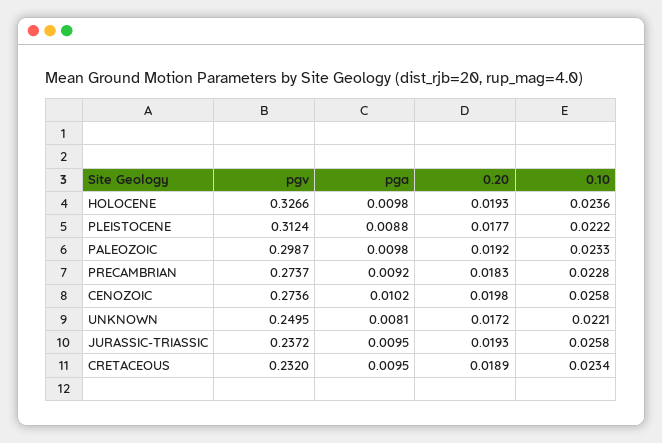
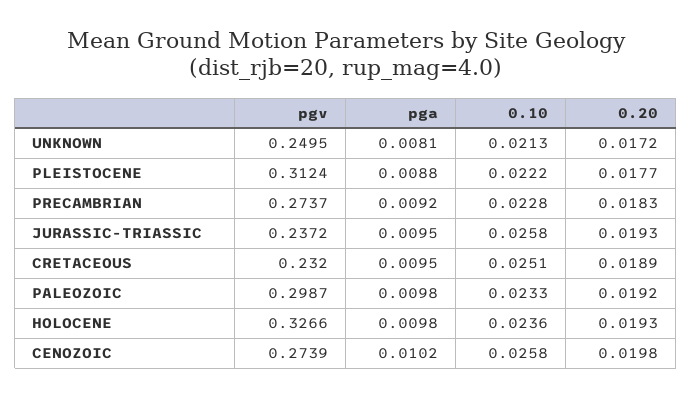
  {
    "pgv": {
      "HOLOCENE": 0.3266,
      "PLEISTOCENE": 0.3124,
      "PALEOZOIC": 0.2987,
      "PRECAMBRIAN": 0.2737,
-     "CENOZOIC": 0.2736,
+     "CENOZOIC": 0.2739,
      "UNKNOWN": 0.2495,
      "JURASSIC-TRIASSIC": 0.2372,
      "CRETACEOUS": 0.232
    },
    "pga": {
      "HOLOCENE": 0.0098,
      "PLEISTOCENE": 0.0088,
      "PALEOZOIC": 0.0098,
      "PRECAMBRIAN": 0.0092,
      "CENOZOIC": 0.0102,
      "UNKNOWN": 0.0081,
      "JURASSIC-TRIASSIC": 0.0095,
      "CRETACEOUS": 0.0095
    },
    "0.20": {
      "HOLOCENE": 0.0193,
      "PLEISTOCENE": 0.0177,
      "PALEOZOIC": 0.0192,
      "PRECAMBRIAN": 0.0183,
      "CENOZOIC": 0.0198,
      "UNKNOWN": 0.0172,
      "JURASSIC-TRIASSIC": 0.0193,
      "CRETACEOUS": 0.0189
    },
    "0.10": {
      "HOLOCENE": 0.0236,
      "PLEISTOCENE": 0.0222,
      "PALEOZOIC": 0.0233,
      "PRECAMBRIAN": 0.0228,
      "CENOZOIC": 0.0258,
-     "UNKNOWN": 0.0221,
+     "UNKNOWN": 0.0213,
      "JURASSIC-TRIASSIC": 0.0258,
-     "CRETACEOUS": 0.0234
+     "CRETACEOUS": 0.0251
    }
  }

